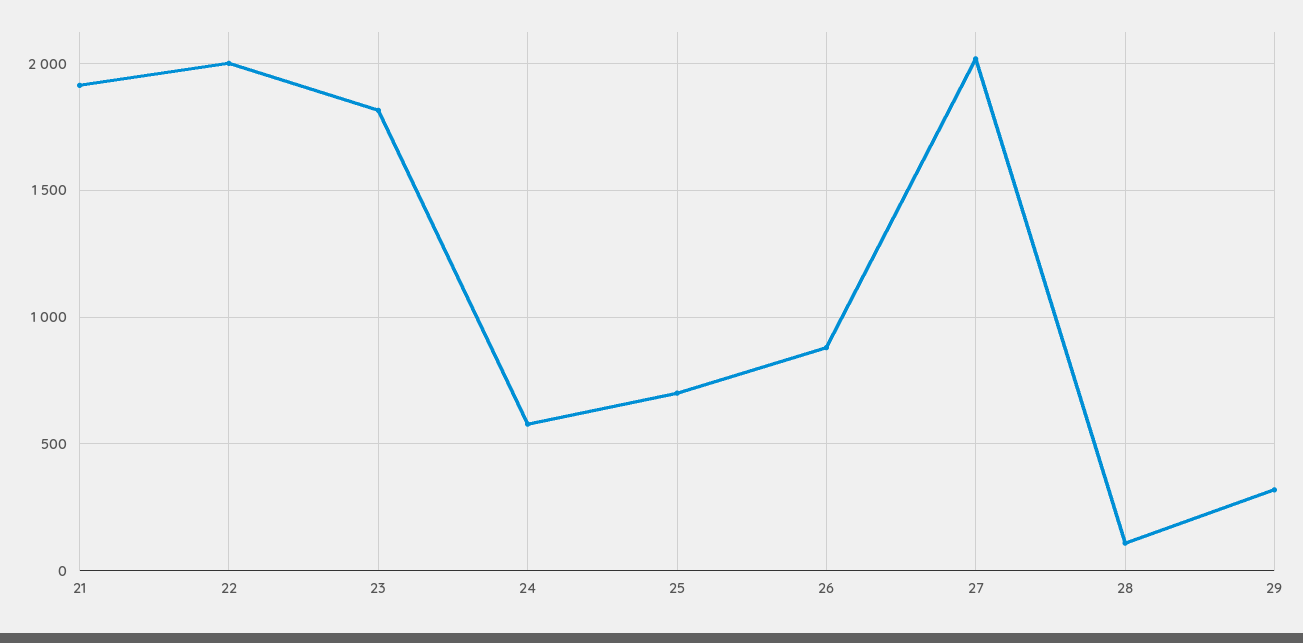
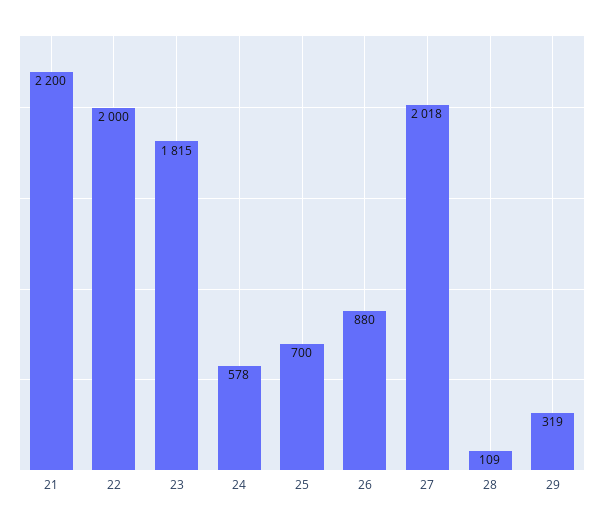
  {
-   "21": 1900,
+   "21": 2200,
    "22": 2000,
    "23": 1815,
    "24": 578,
    "25": 700,
    "26": 880,
    "27": 2018,
    "28": 109,
    "29": 319
  }

